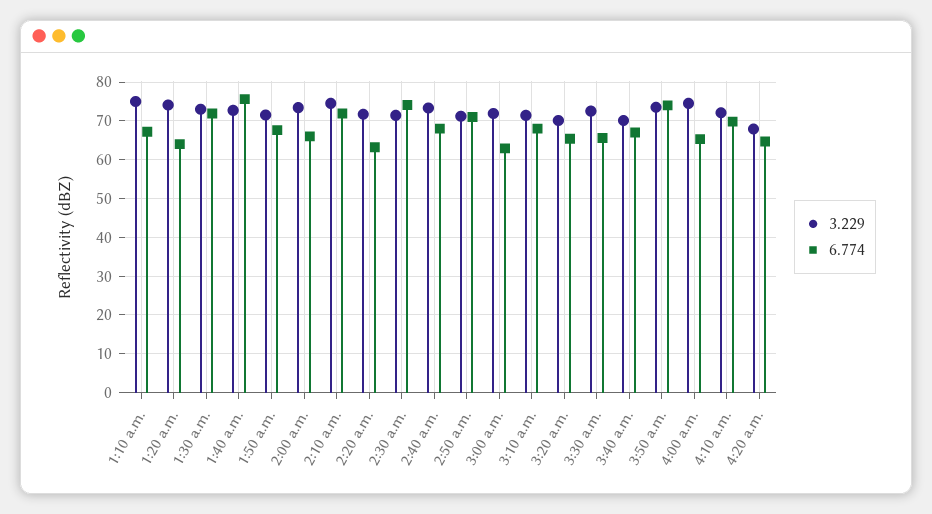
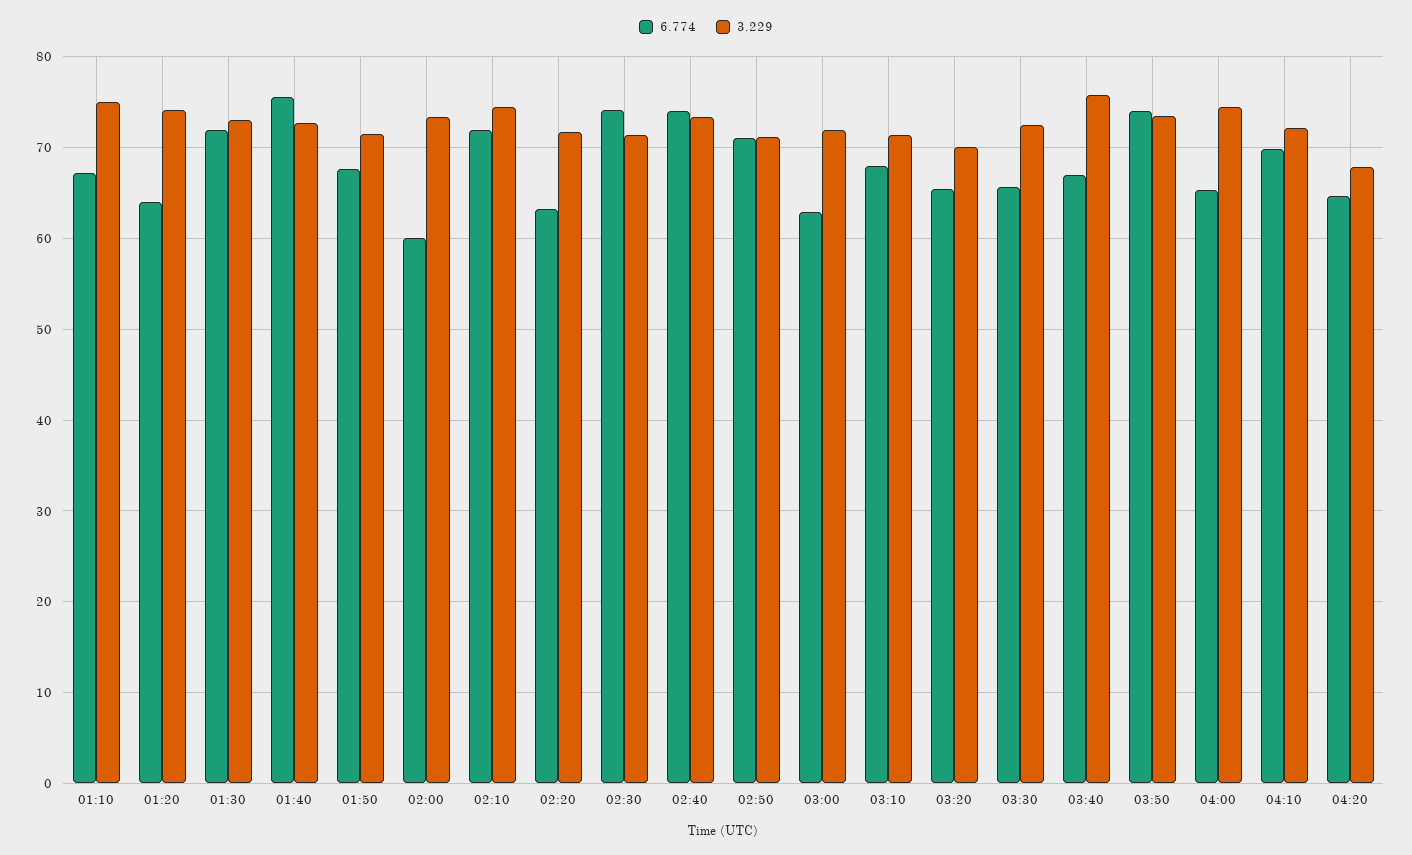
  {
    "3.229": {
      "1:10 a.m.": 75,
      "1:20 a.m.": 74,
      "1:30 a.m.": 73,
      "1:40 a.m.": 73,
      "1:50 a.m.": 72,
      "2:00 a.m.": 73,
      "2:10 a.m.": 75,
      "2:20 a.m.": 72,
      "2:30 a.m.": 71,
      "2:40 a.m.": 73,
      "2:50 a.m.": 71,
      "3:00 a.m.": 72,
      "3:10 a.m.": 71,
      "3:20 a.m.": 70,
      "3:30 a.m.": 73,
-     "3:40 a.m.": 70,
+     "3:40 a.m.": 76,
      "3:50 a.m.": 74,
      "4:00 a.m.": 75,
      "4:10 a.m.": 72,
      "4:20 a.m.": 68
    },
    "6.774": {
      "1:10 a.m.": 67,
      "1:20 a.m.": 64,
      "1:30 a.m.": 72,
      "1:40 a.m.": 76,
      "1:50 a.m.": 68,
-     "2:00 a.m.": 66,
+     "2:00 a.m.": 60,
      "2:10 a.m.": 72,
      "2:20 a.m.": 63,
      "2:30 a.m.": 74,
-     "2:40 a.m.": 68,
+     "2:40 a.m.": 74,
      "2:50 a.m.": 71,
      "3:00 a.m.": 63,
      "3:10 a.m.": 68,
      "3:20 a.m.": 65,
      "3:30 a.m.": 66,
      "3:40 a.m.": 67,
      "3:50 a.m.": 74,
      "4:00 a.m.": 65,
      "4:10 a.m.": 70,
      "4:20 a.m.": 65
    }
  }

